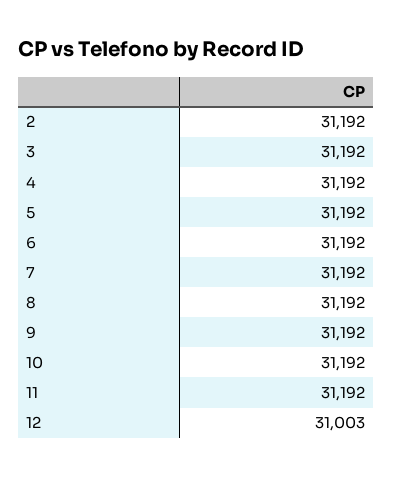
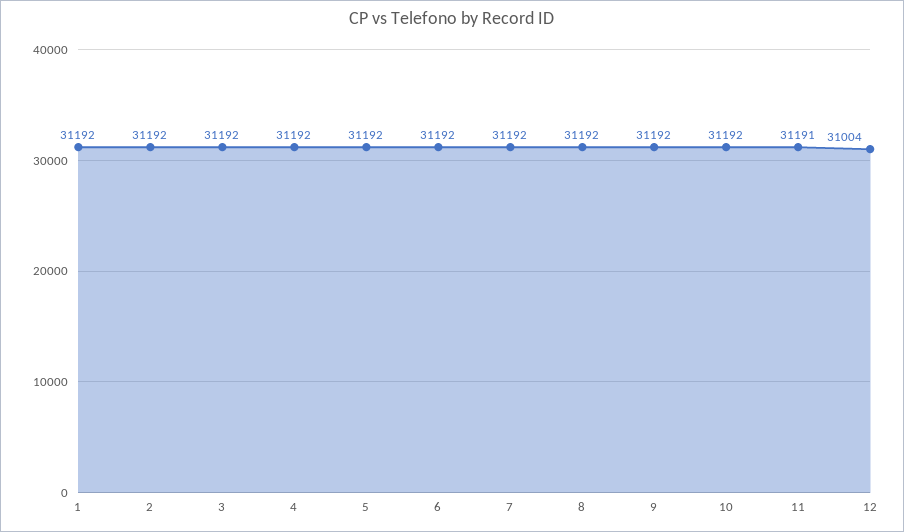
  {
    "2": 31192,
    "3": 31192,
    "4": 31192,
    "5": 31192,
    "6": 31192,
    "7": 31192,
    "8": 31192,
    "9": 31192,
    "10": 31192,
-   "11": 31192,
+   "11": 31191,
-   "12": 31003
+   "12": 31004,
+   "1": 31192
  }

